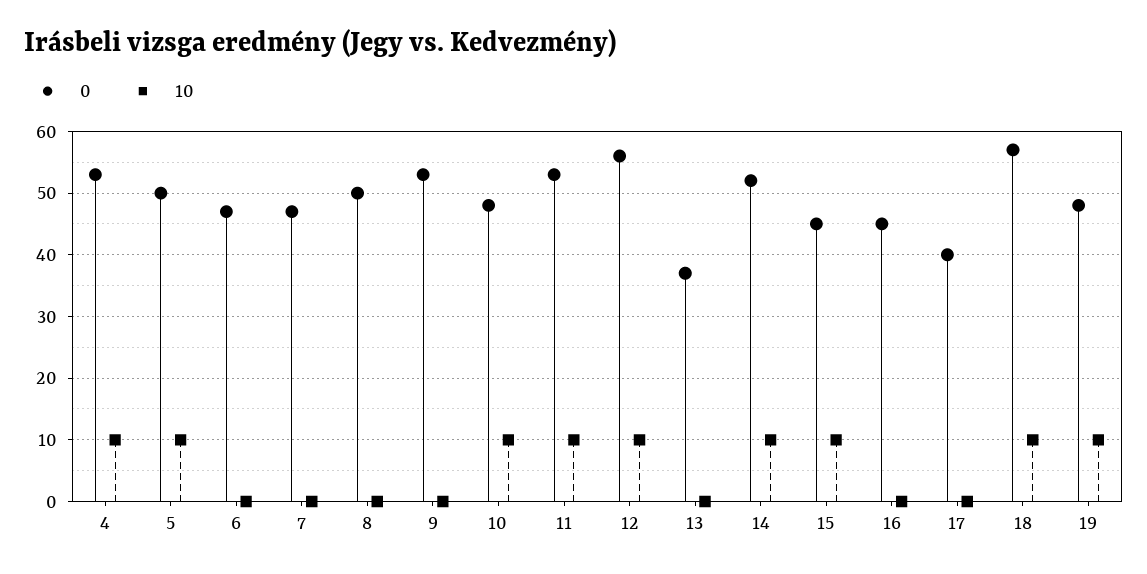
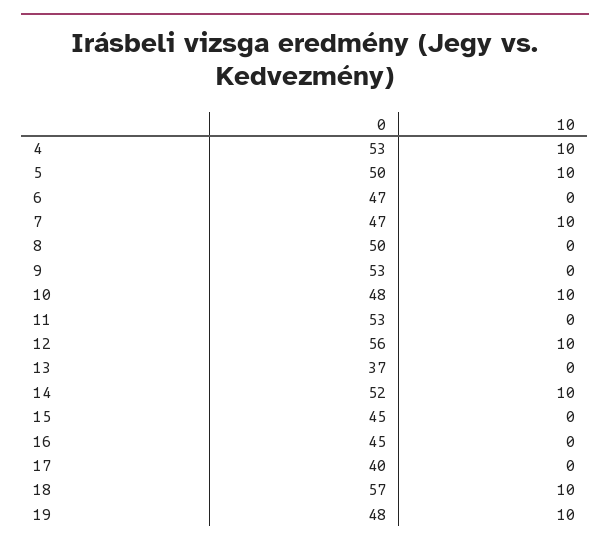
  {
    "0": {
      "4": 53,
      "5": 50,
      "6": 47,
      "7": 47,
      "8": 50,
      "9": 53,
      "10": 48,
      "11": 53,
      "12": 56,
      "13": 37,
      "14": 52,
      "15": 45,
      "16": 45,
      "17": 40,
      "18": 57,
      "19": 48
    },
    "10": {
      "4": 10,
      "5": 10,
      "6": 0,
-     "7": 0,
+     "7": 10,
      "8": 0,
      "9": 0,
      "10": 10,
-     "11": 10,
+     "11": 0,
      "12": 10,
      "13": 0,
      "14": 10,
-     "15": 10,
+     "15": 0,
      "16": 0,
      "17": 0,
      "18": 10,
      "19": 10
    }
  }

